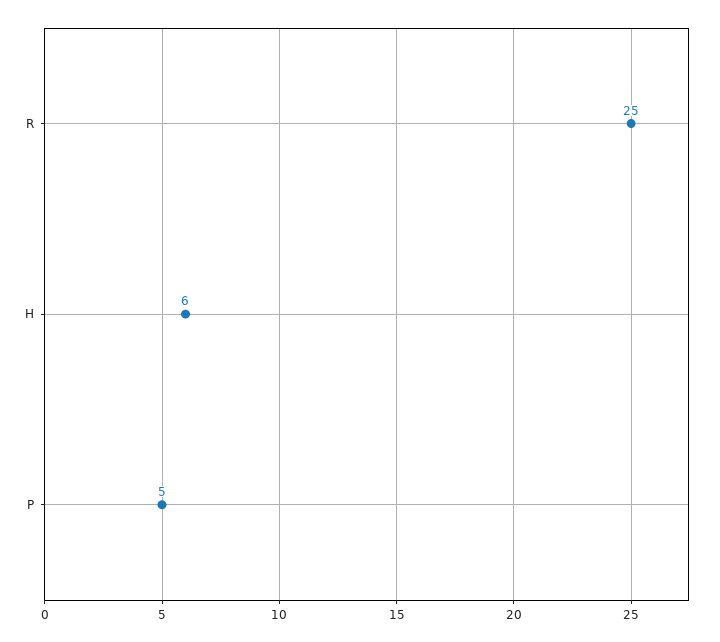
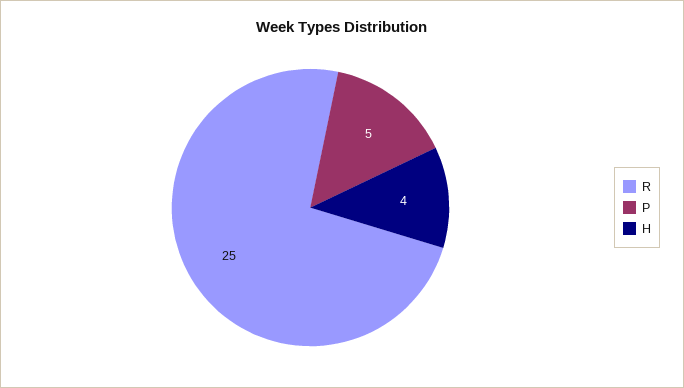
  {
    "R": 25,
-   "H": 6,
+   "H": 4,
    "P": 5
  }

